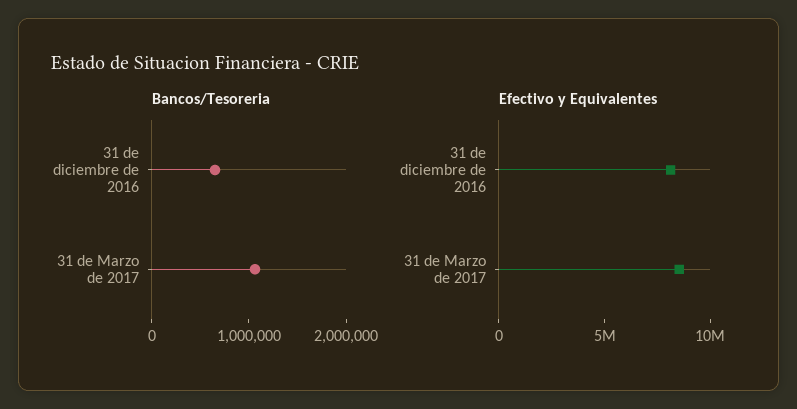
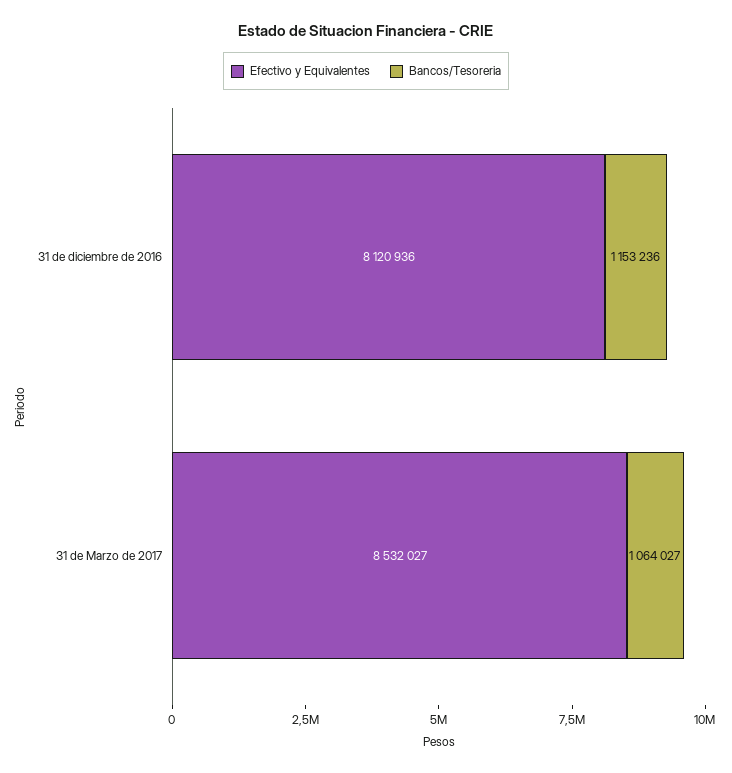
  {
    "Bancos/Tesoreria": {
-     "31 de diciembre de 2016": 600000,
+     "31 de diciembre de 2016": 1153236,
      "31 de Marzo de 2017": 1064027
    },
    "Efectivo y Equivalentes": {
      "31 de diciembre de 2016": 8120936,
      "31 de Marzo de 2017": 8532027
    }
  }

